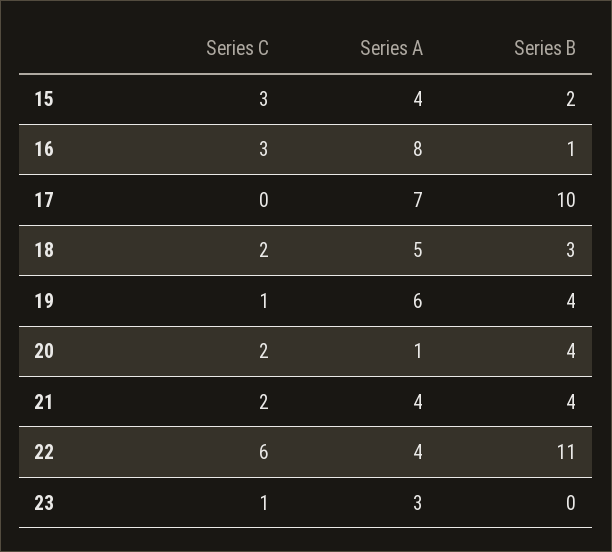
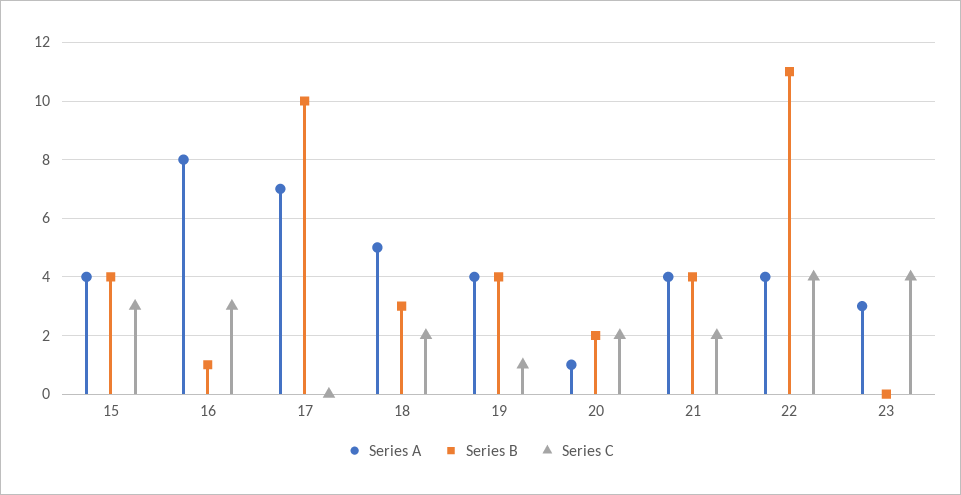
  {
    "Series C": {
      "15": 3,
      "16": 3,
      "17": 0,
      "18": 2,
      "19": 1,
      "20": 2,
      "21": 2,
-     "22": 6,
+     "22": 4,
-     "23": 1
+     "23": 4
    },
    "Series A": {
      "15": 4,
      "16": 8,
      "17": 7,
      "18": 5,
-     "19": 6,
+     "19": 4,
      "20": 1,
      "21": 4,
      "22": 4,
      "23": 3
    },
    "Series B": {
-     "15": 2,
+     "15": 4,
      "16": 1,
      "17": 10,
      "18": 3,
      "19": 4,
-     "20": 4,
+     "20": 2,
      "21": 4,
      "22": 11,
      "23": 0
    }
  }

